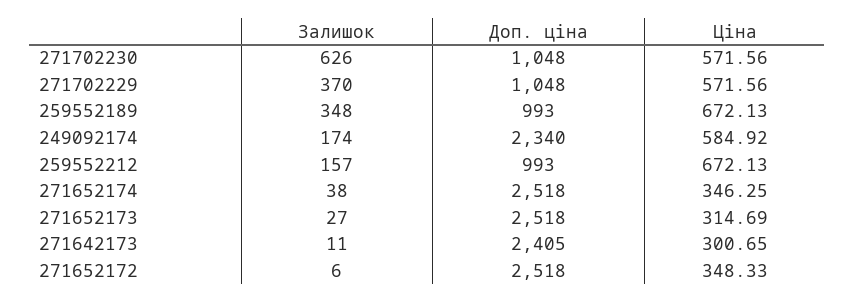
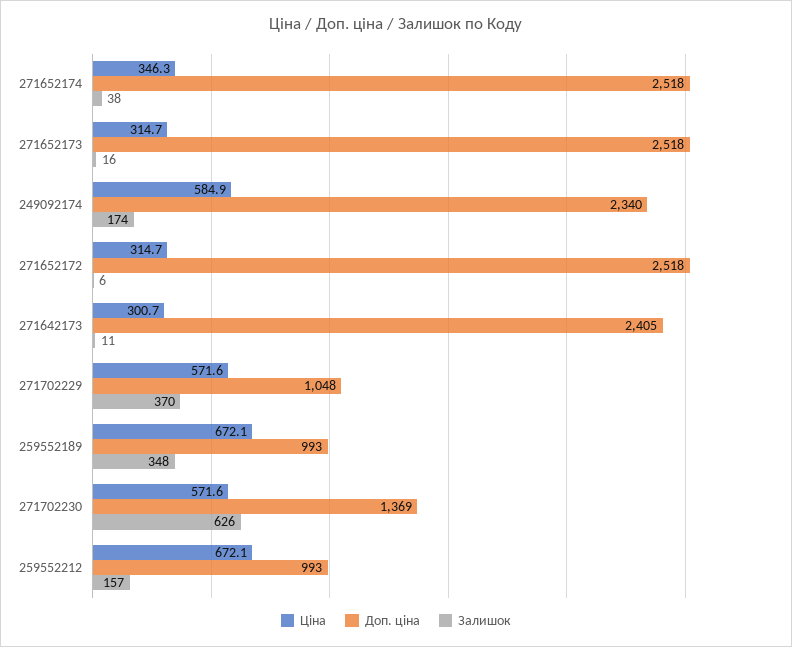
  {
    "Залишок": {
      "271702230": 626,
      "271702229": 370,
      "259552189": 348,
      "249092174": 174,
      "259552212": 157,
      "271652174": 38,
-     "271652173": 27,
+     "271652173": 16,
      "271642173": 11,
      "271652172": 6
    },
    "Доп. ціна": {
-     "271702230": 1048,
+     "271702230": 1369,
      "271702229": 1048,
      "259552189": 993,
      "249092174": 2340,
      "259552212": 993,
      "271652174": 2518,
      "271652173": 2518,
      "271642173": 2405,
      "271652172": 2518
    },
    "Ціна": {
      "271702230": 571.56,
      "271702229": 571.56,
      "259552189": 672.13,
      "249092174": 584.92,
      "259552212": 672.13,
      "271652174": 346.25,
      "271652173": 314.69,
      "271642173": 300.65,
-     "271652172": 348.33
+     "271652172": 314.7
    }
  }

